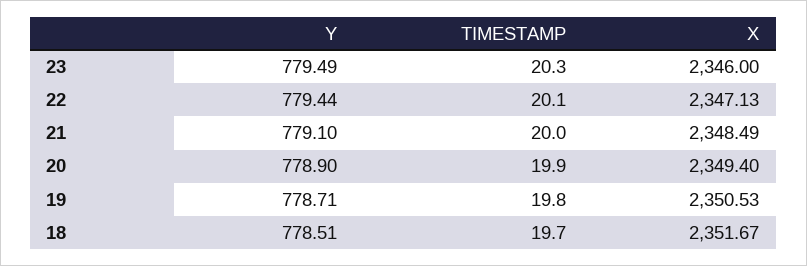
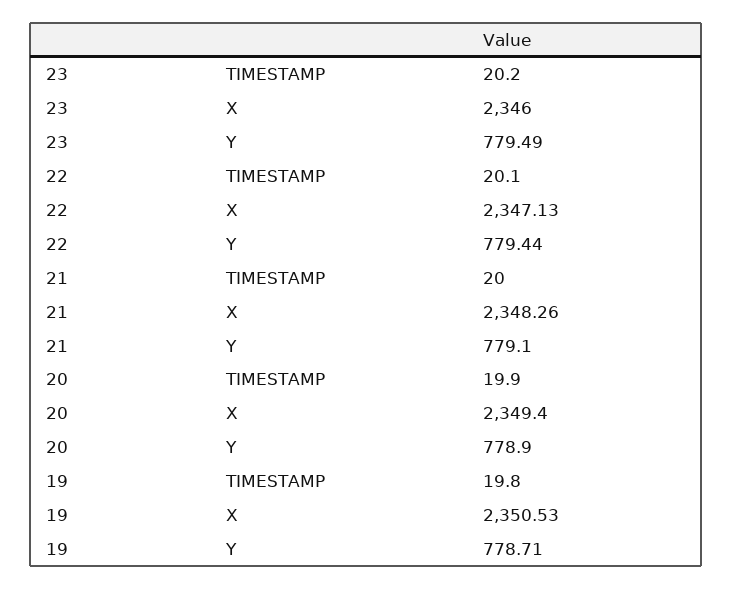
  {
    "Y": {
      "23": 779.49,
      "22": 779.44,
      "21": 779.1,
      "20": 778.9,
-     "19": 778.71,
+     "19": 778.71
-     "18": 778.51
    },
    "TIMESTAMP": {
-     "23": 20.3,
+     "23": 20.2,
      "22": 20.1,
      "21": 20,
      "20": 19.9,
-     "19": 19.8,
+     "19": 19.8
-     "18": 19.7
    },
    "X": {
      "23": 2346,
      "22": 2347.13,
-     "21": 2348.49,
+     "21": 2348.26,
      "20": 2349.4,
-     "19": 2350.53,
+     "19": 2350.53
-     "18": 2351.67
    }
  }

